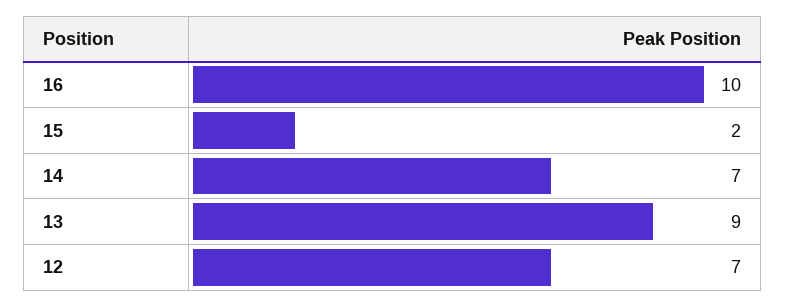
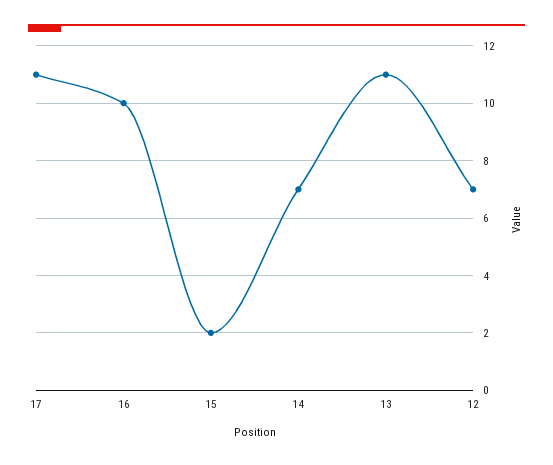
  {
    "16": 10,
    "15": 2,
    "14": 7,
-   "13": 9,
+   "13": 11,
-   "12": 7
+   "12": 7,
+   "17": 11
  }

